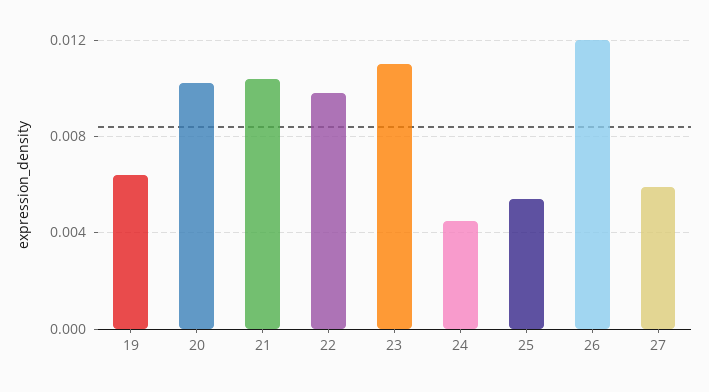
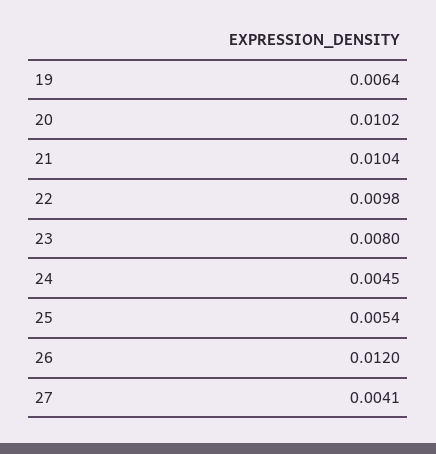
  {
    "19": 0.0064,
    "20": 0.0102,
    "21": 0.0104,
    "22": 0.0098,
-   "23": 0.011,
+   "23": 0.008,
    "24": 0.0045,
    "25": 0.0054,
    "26": 0.012,
-   "27": 0.006
+   "27": 0.0041
  }

